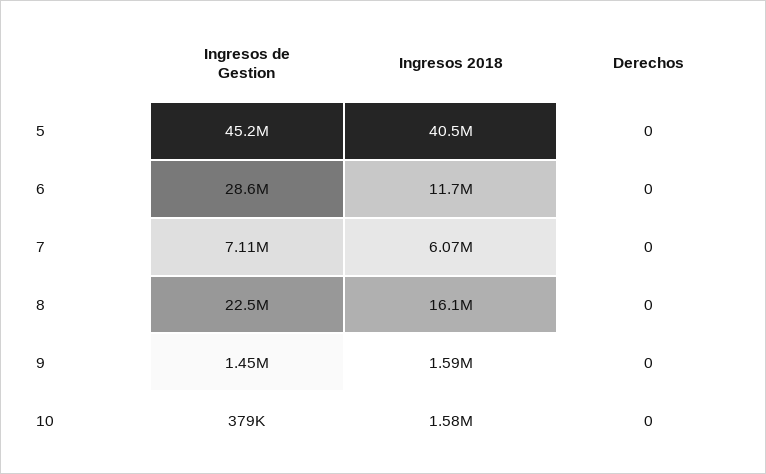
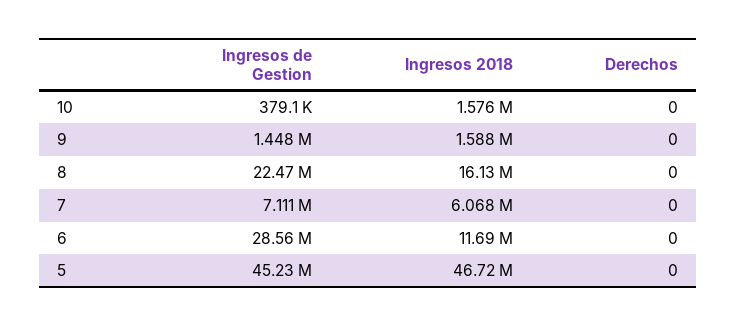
  {
    "Ingresos de Gestion": {
      "5": 45230000,
      "6": 28560000,
      "7": 7111000,
      "8": 22470000,
      "9": 1448000,
      "10": 379100
    },
    "Ingresos 2018": {
-     "5": 40500000,
+     "5": 46720000,
      "6": 11690000,
      "7": 6068000,
      "8": 16130000,
      "9": 1588000,
      "10": 1576000
    },
    "Derechos": {
      "5": 0,
      "6": 0,
      "7": 0,
      "8": 0,
      "9": 0,
      "10": 0
    }
  }

